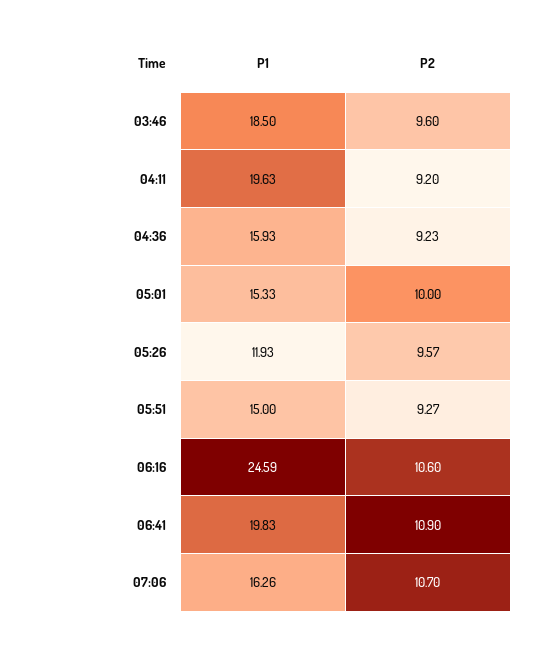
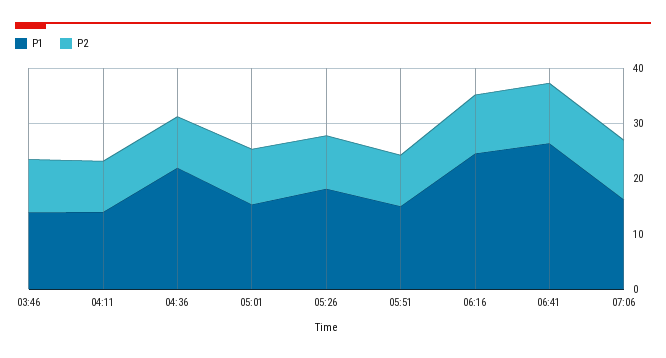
  {
    "P1": {
-     "03:46": 18.5,
+     "03:46": 14,
-     "04:11": 19.63,
+     "04:11": 14,
-     "04:36": 15.93,
+     "04:36": 22,
      "05:01": 15.33,
-     "05:26": 11.93,
+     "05:26": 18,
      "05:51": 15,
      "06:16": 24.59,
-     "06:41": 19.83,
+     "06:41": 26,
      "07:06": 16.26
    },
    "P2": {
      "03:46": 9.6,
      "04:11": 9.2,
      "04:36": 9.23,
      "05:01": 10,
      "05:26": 9.57,
      "05:51": 9.27,
      "06:16": 10.6,
      "06:41": 10.9,
      "07:06": 10.7
    }
  }

